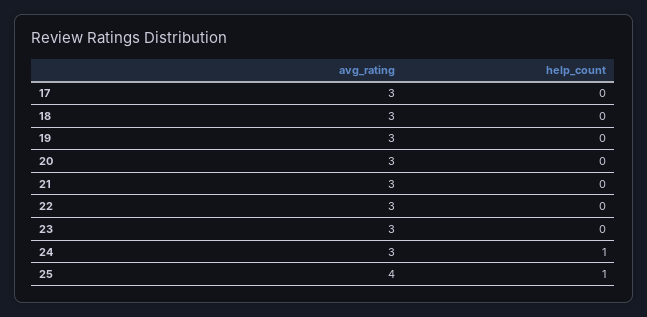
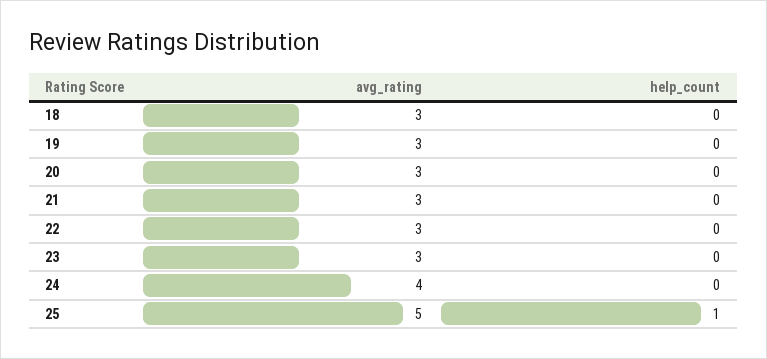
  {
    "avg_rating": {
-     "17": 3,
      "18": 3,
      "19": 3,
      "20": 3,
      "21": 3,
      "22": 3,
      "23": 3,
-     "24": 3,
+     "24": 4,
-     "25": 4
+     "25": 5
    },
    "help_count": {
-     "17": 0,
      "18": 0,
      "19": 0,
      "20": 0,
      "21": 0,
      "22": 0,
      "23": 0,
-     "24": 1,
+     "24": 0,
      "25": 1
    }
  }

